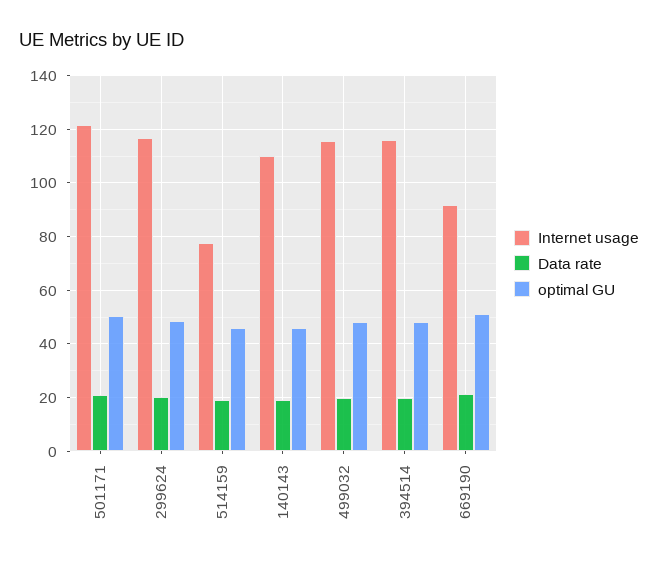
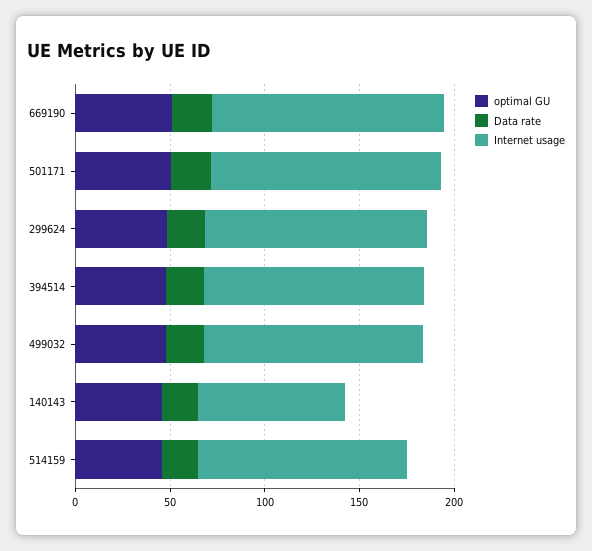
  {
    "Internet usage": {
      "501171": 122.5,
      "299624": 117.5,
-     "514159": 77.5,
+     "514159": 110,
-     "140143": 110,
+     "140143": 80,
      "499032": 115,
      "394514": 115,
-     "669190": 92.5
+     "669190": 120
    },
    "Data rate": {
      "501171": 20,
      "299624": 20,
      "514159": 20,
      "140143": 20,
      "499032": 20,
      "394514": 20,
      "669190": 20
    },
    "optimal GU": {
      "501171": 50,
      "299624": 47.5,
      "514159": 45,
      "140143": 45,
      "499032": 47.5,
      "394514": 47.5,
      "669190": 50
    }
  }

